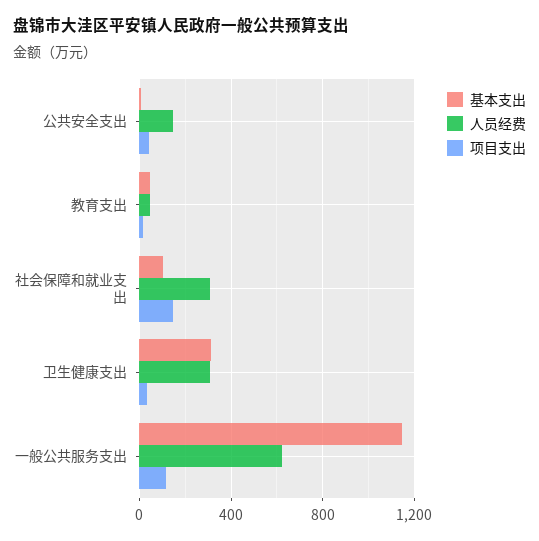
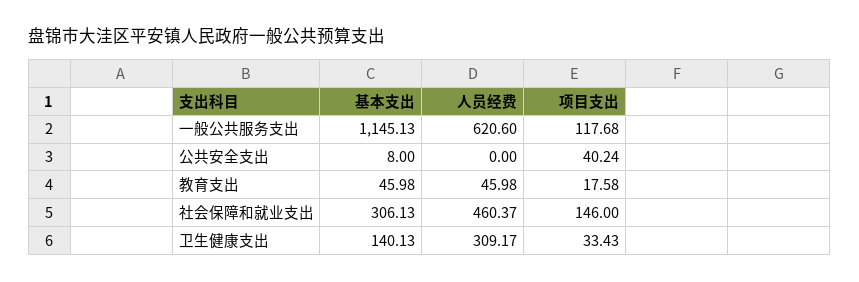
  {
    "基本支出": {
      "公共安全支出": 8,
      "教育支出": 45.98,
-     "社会保障和就业支出": 100,
+     "社会保障和就业支出": 306.13,
-     "卫生健康支出": 300,
+     "卫生健康支出": 140.13,
      "一般公共服务支出": 1145.13
    },
    "人员经费": {
-     "公共安全支出": 150,
+     "公共安全支出": 0,
      "教育支出": 45.98,
-     "社会保障和就业支出": 300,
+     "社会保障和就业支出": 460.37,
      "卫生健康支出": 309.17,
      "一般公共服务支出": 620.6
    },
    "项目支出": {
      "公共安全支出": 40.24,
      "教育支出": 17.58,
      "社会保障和就业支出": 146,
      "卫生健康支出": 33.43,
      "一般公共服务支出": 117.68
    }
  }

